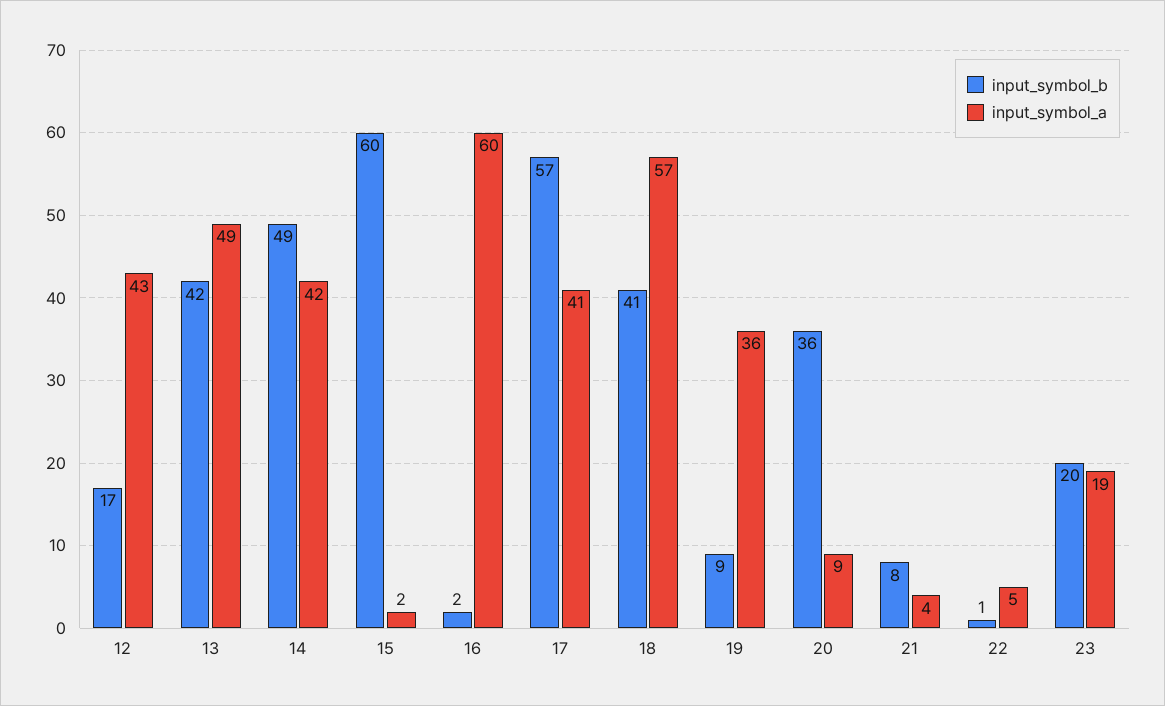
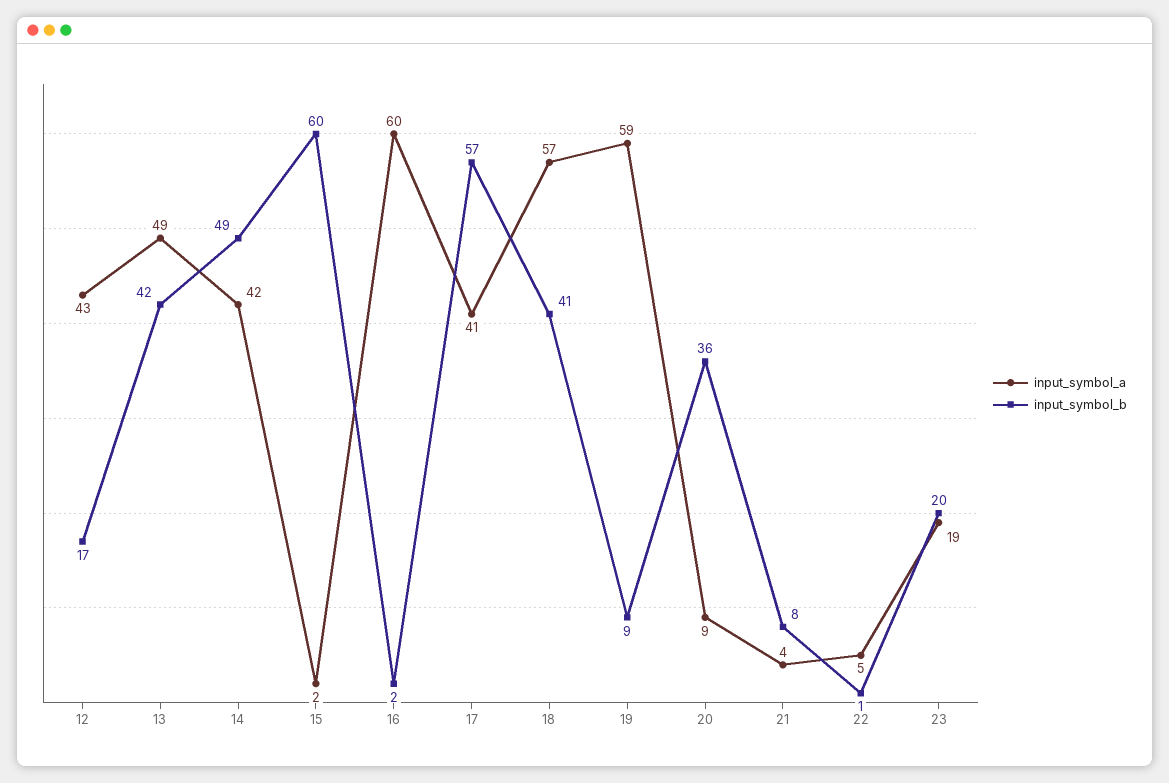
  {
    "input_symbol_b": {
      "12": 17,
      "13": 42,
      "14": 49,
      "15": 60,
      "16": 2,
      "17": 57,
      "18": 41,
      "19": 9,
      "20": 36,
      "21": 8,
      "22": 1,
      "23": 20
    },
    "input_symbol_a": {
      "12": 43,
      "13": 49,
      "14": 42,
      "15": 2,
      "16": 60,
      "17": 41,
      "18": 57,
-     "19": 36,
+     "19": 59,
      "20": 9,
      "21": 4,
      "22": 5,
      "23": 19
    }
  }

